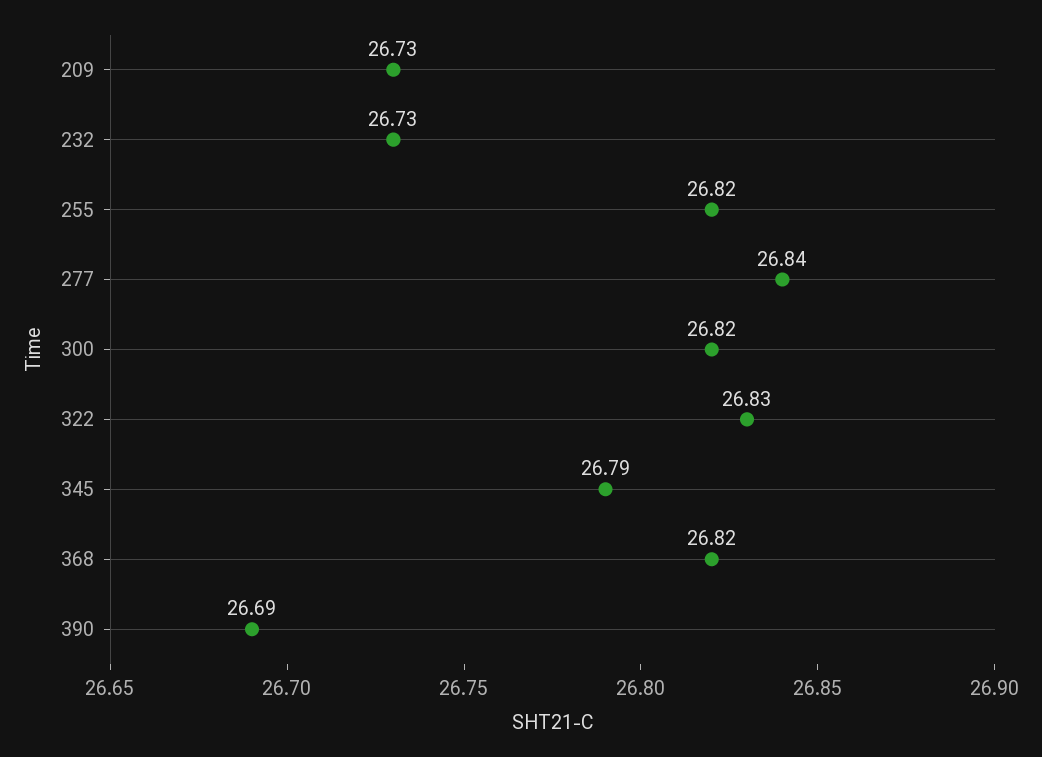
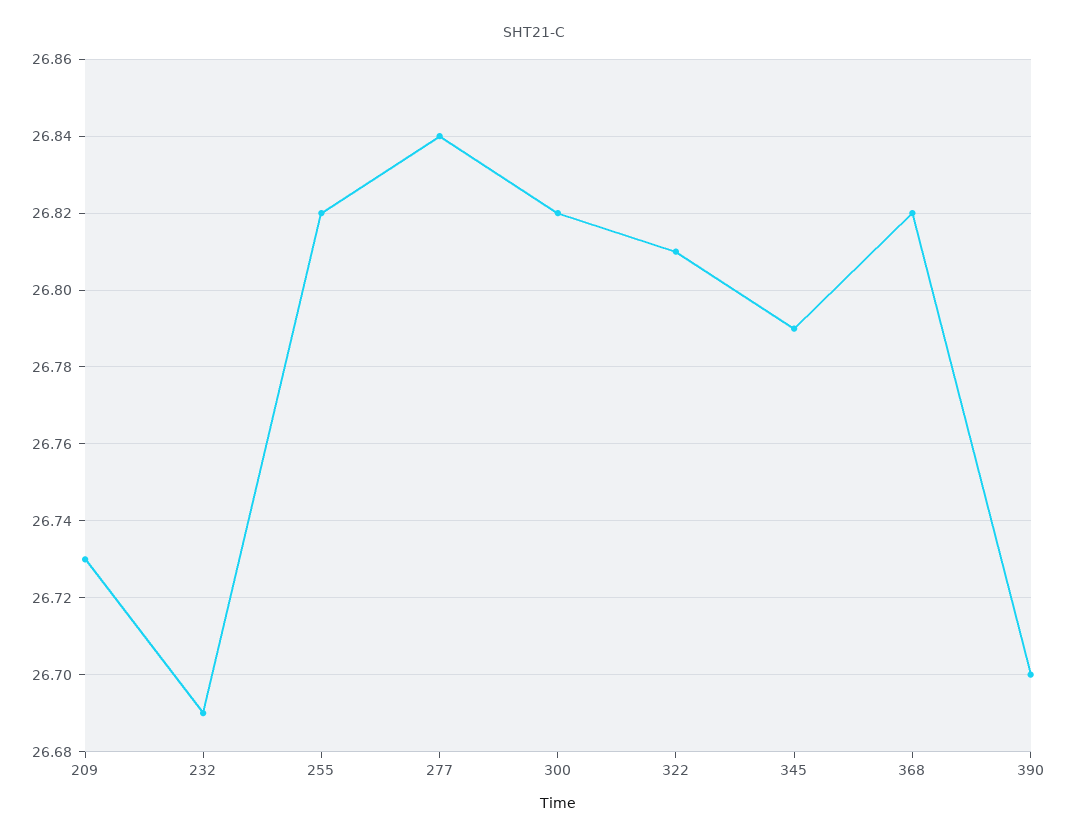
  {
    "209": 26.73,
-   "232": 26.73,
+   "232": 26.69,
    "255": 26.82,
    "277": 26.84,
    "300": 26.82,
-   "322": 26.83,
+   "322": 26.81,
    "345": 26.79,
    "368": 26.82,
-   "390": 26.69
+   "390": 26.7
  }

